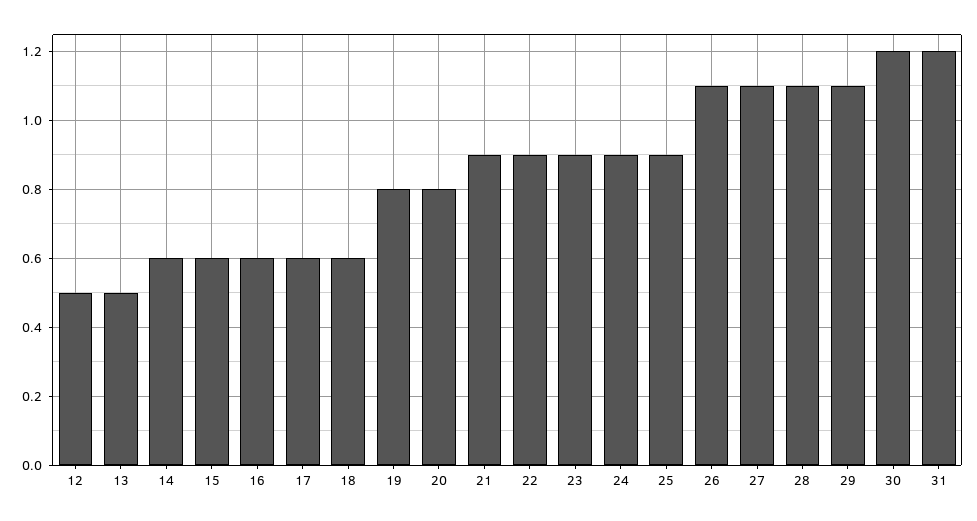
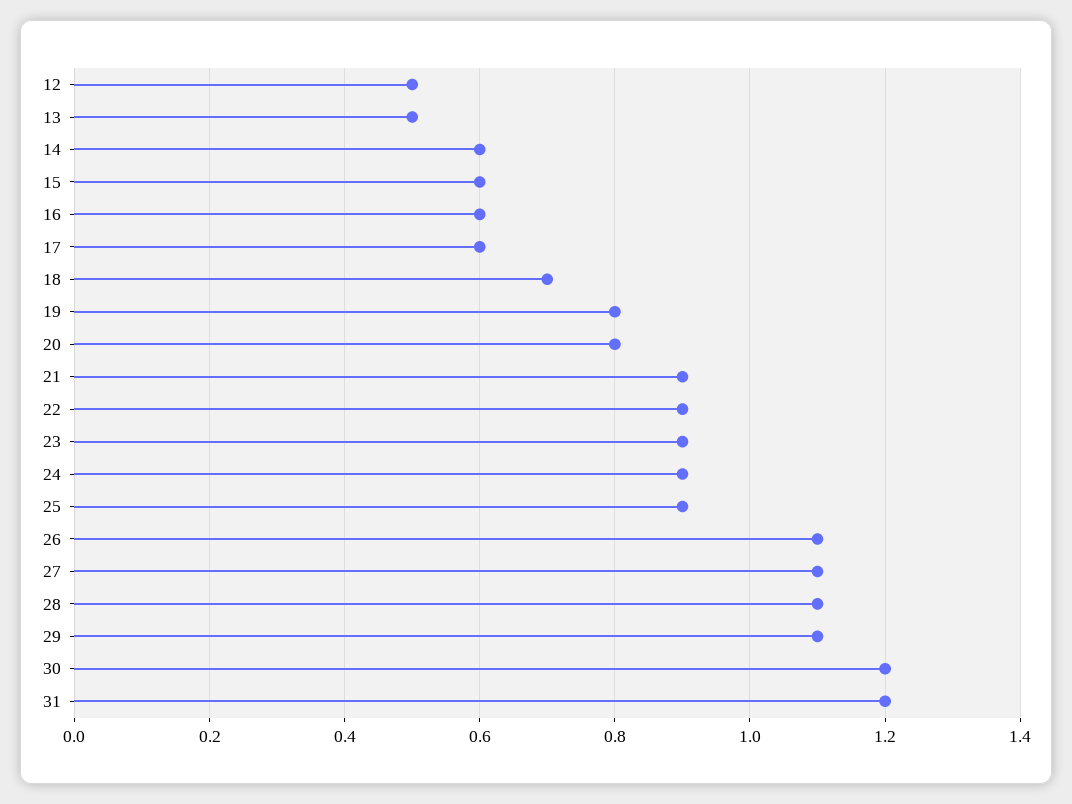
  {
    "12": 0.5,
    "13": 0.5,
    "14": 0.6,
    "15": 0.6,
    "16": 0.6,
    "17": 0.6,
-   "18": 0.6,
+   "18": 0.7,
    "19": 0.8,
    "20": 0.8,
    "21": 0.9,
    "22": 0.9,
    "23": 0.9,
    "24": 0.9,
    "25": 0.9,
    "26": 1.1,
    "27": 1.1,
    "28": 1.1,
    "29": 1.1,
    "30": 1.2,
    "31": 1.2
  }

